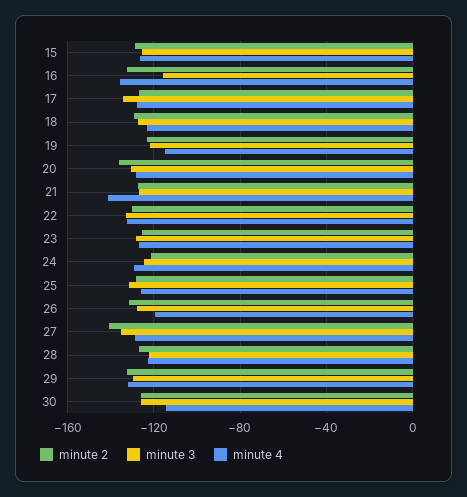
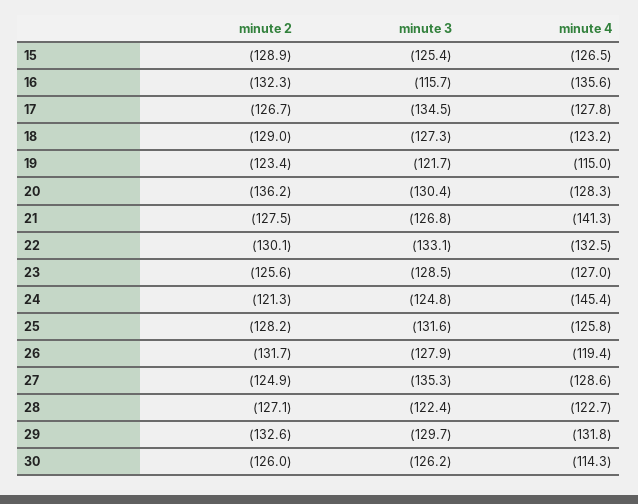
  {
    "minute 2": {
      "15": -128.9,
      "16": -132.3,
      "17": -126.7,
      "18": -129,
      "19": -123.4,
      "20": -136.2,
      "21": -127.5,
      "22": -130.1,
      "23": -125.6,
      "24": -121.3,
      "25": -128.2,
      "26": -131.7,
-     "27": -140,
+     "27": -124.9,
      "28": -127.1,
      "29": -132.6,
      "30": -126
    },
    "minute 3": {
      "15": -125.4,
      "16": -115.7,
      "17": -134.5,
      "18": -127.3,
      "19": -121.7,
      "20": -130.4,
      "21": -126.8,
      "22": -133.1,
      "23": -128.5,
      "24": -124.8,
      "25": -131.6,
      "26": -127.9,
      "27": -135.3,
      "28": -122.4,
      "29": -129.7,
      "30": -126.2
    },
    "minute 4": {
      "15": -126.5,
      "16": -135.6,
      "17": -127.8,
      "18": -123.2,
      "19": -115,
      "20": -128.3,
      "21": -141.3,
      "22": -132.5,
      "23": -127,
-     "24": -130,
+     "24": -145.4,
      "25": -125.8,
      "26": -119.4,
      "27": -128.6,
      "28": -122.7,
      "29": -131.8,
      "30": -114.3
    }
  }

